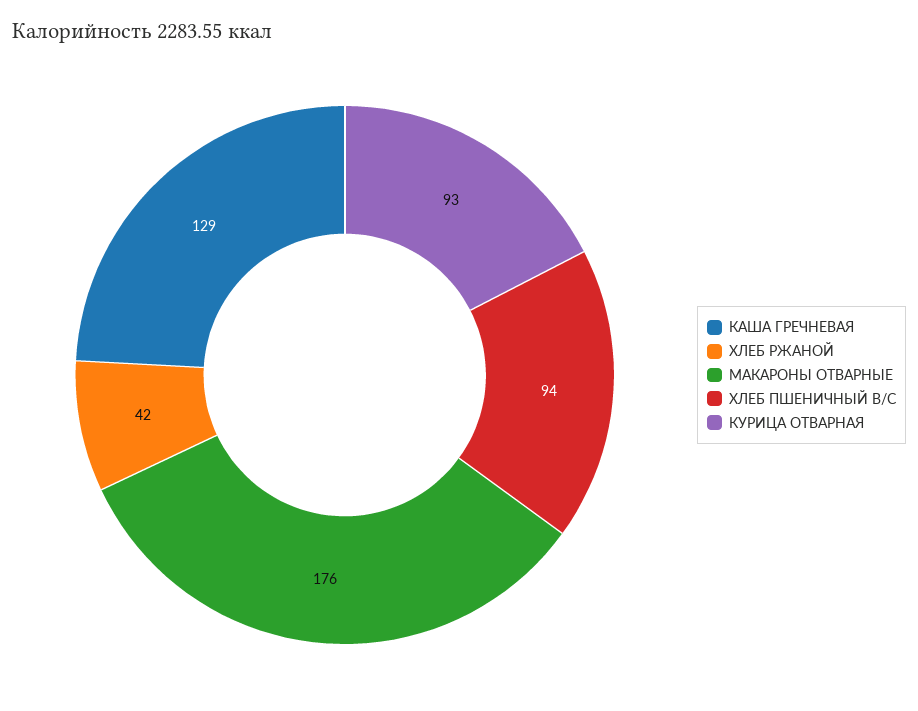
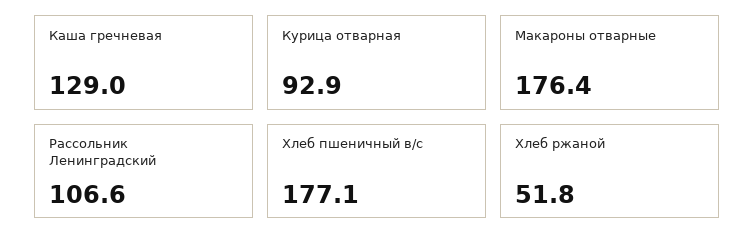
  {
    "КАША ГРЕЧНЕВАЯ": 129,
-   "ХЛЕБ РЖАНОЙ": 42,
+   "ХЛЕБ РЖАНОЙ": 51.8,
    "МАКАРОНЫ ОТВАРНЫЕ": 176.4,
-   "ХЛЕБ ПШЕНИЧНЫЙ В/С": 94,
+   "ХЛЕБ ПШЕНИЧНЫЙ В/С": 177.1,
-   "КУРИЦА ОТВАРНАЯ": 92.9
+   "КУРИЦА ОТВАРНАЯ": 92.9,
+   "Рассольник Ленинградский": 106.6
  }

